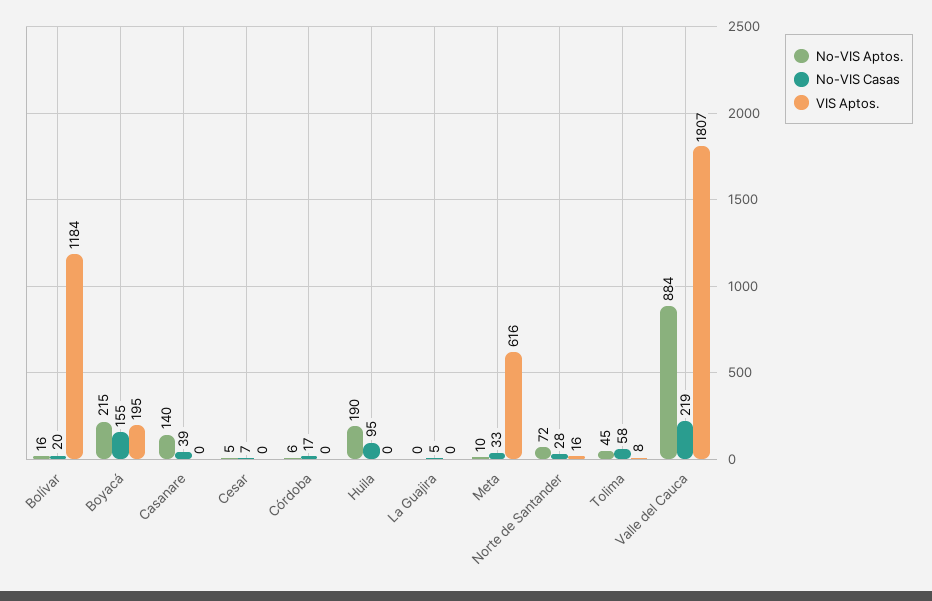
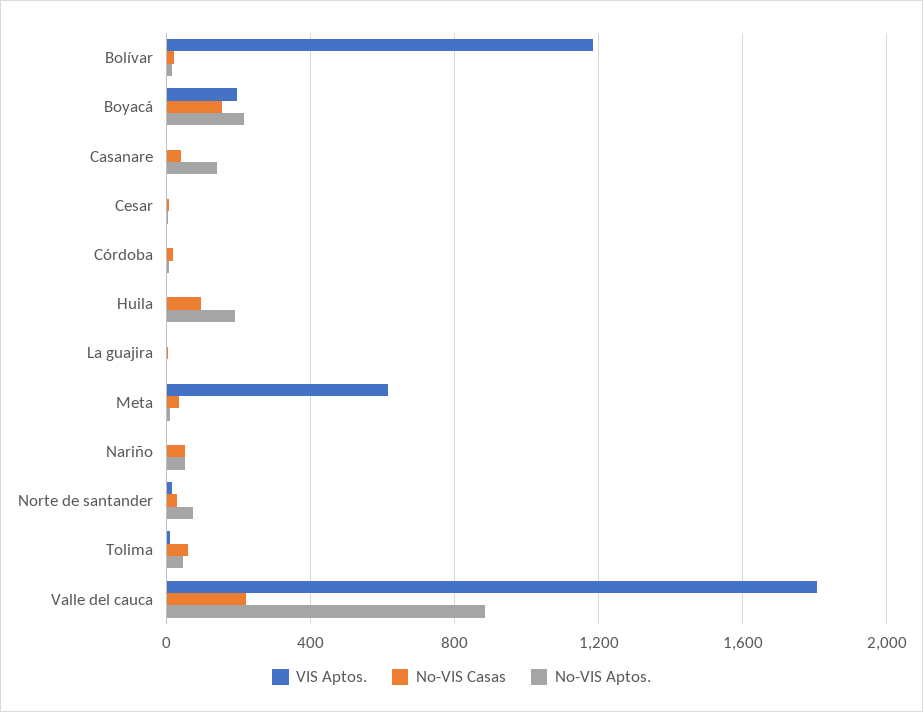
  {
    "No-VIS Aptos.": {
      "Bolívar": 16,
      "Boyacá": 215,
      "Casanare": 140,
      "Cesar": 5,
      "Córdoba": 6,
      "Huila": 190,
      "La Guajira": 0,
      "Meta": 10,
      "Norte de Santander": 72,
      "Tolima": 45,
-     "Valle del Cauca": 884
+     "Valle del Cauca": 884,
+     "Nariño": 50
    },
    "No-VIS Casas": {
      "Bolívar": 20,
      "Boyacá": 155,
      "Casanare": 39,
      "Cesar": 7,
      "Córdoba": 17,
      "Huila": 95,
      "La Guajira": 5,
      "Meta": 33,
      "Norte de Santander": 28,
      "Tolima": 58,
-     "Valle del Cauca": 219
+     "Valle del Cauca": 219,
+     "Nariño": 50
    },
    "VIS Aptos.": {
      "Bolívar": 1184,
      "Boyacá": 195,
      "Casanare": 0,
      "Cesar": 0,
      "Córdoba": 0,
      "Huila": 0,
      "La Guajira": 0,
      "Meta": 616,
      "Norte de Santander": 16,
      "Tolima": 8,
-     "Valle del Cauca": 1807
+     "Valle del Cauca": 1807,
+     "Nariño": 0
    }
  }

